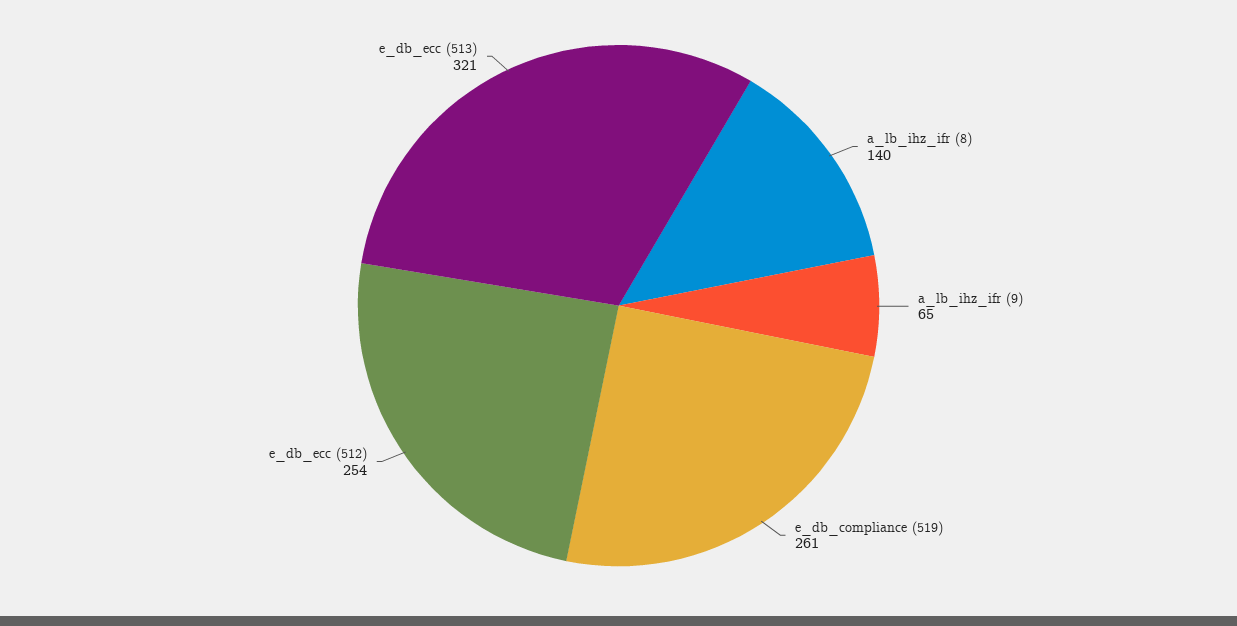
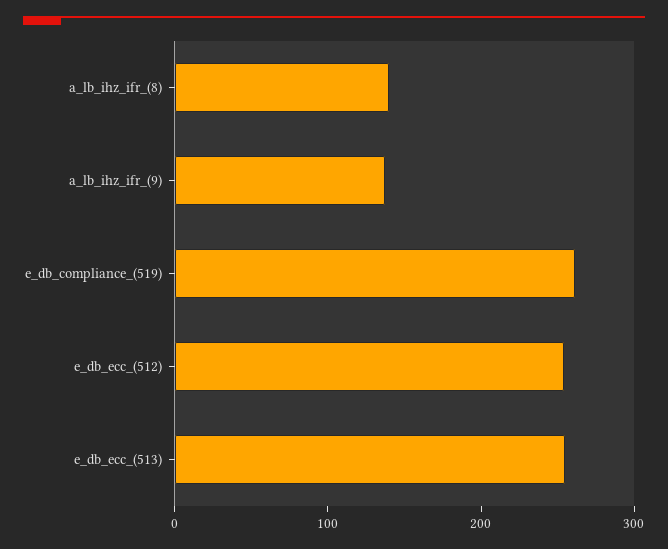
  {
    "a_lb_ihz_ifr (8)": 140,
-   "a_lb_ihz_ifr (9)": 65,
+   "a_lb_ihz_ifr (9)": 140,
    "e_db_compliance (519)": 261,
    "e_db_ecc (512)": 254,
-   "e_db_ecc (513)": 321
+   "e_db_ecc (513)": 260
  }

